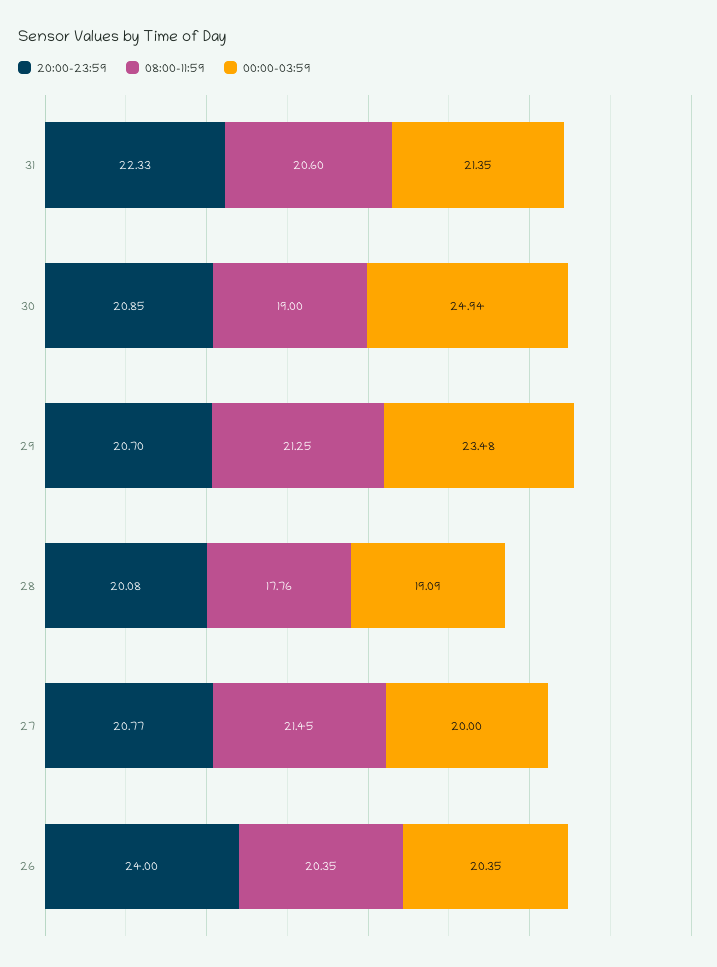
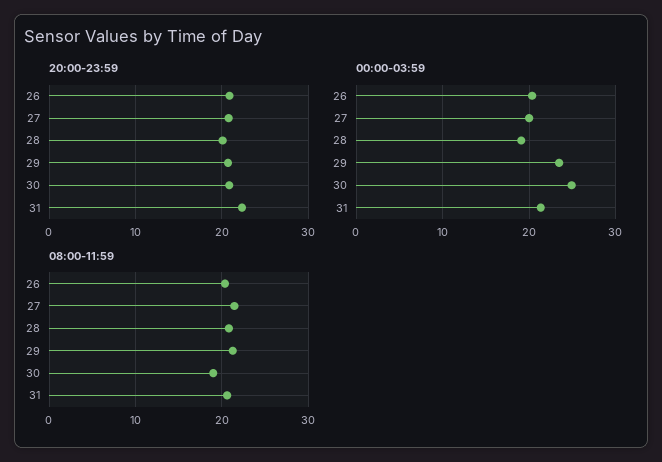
  {
    "20:00-23:59": {
      "31": 22.33,
      "30": 20.85,
      "29": 20.7,
      "28": 20.08,
      "27": 20.77,
-     "26": 24
+     "26": 21
    },
    "08:00-11:59": {
      "31": 20.6,
      "30": 19,
      "29": 21.25,
-     "28": 17.76,
+     "28": 21,
      "27": 21.45,
      "26": 20.35
    },
    "00:00-03:59": {
      "31": 21.35,
      "30": 24.94,
      "29": 23.48,
      "28": 19.09,
      "27": 20,
      "26": 20.35
    }
  }

